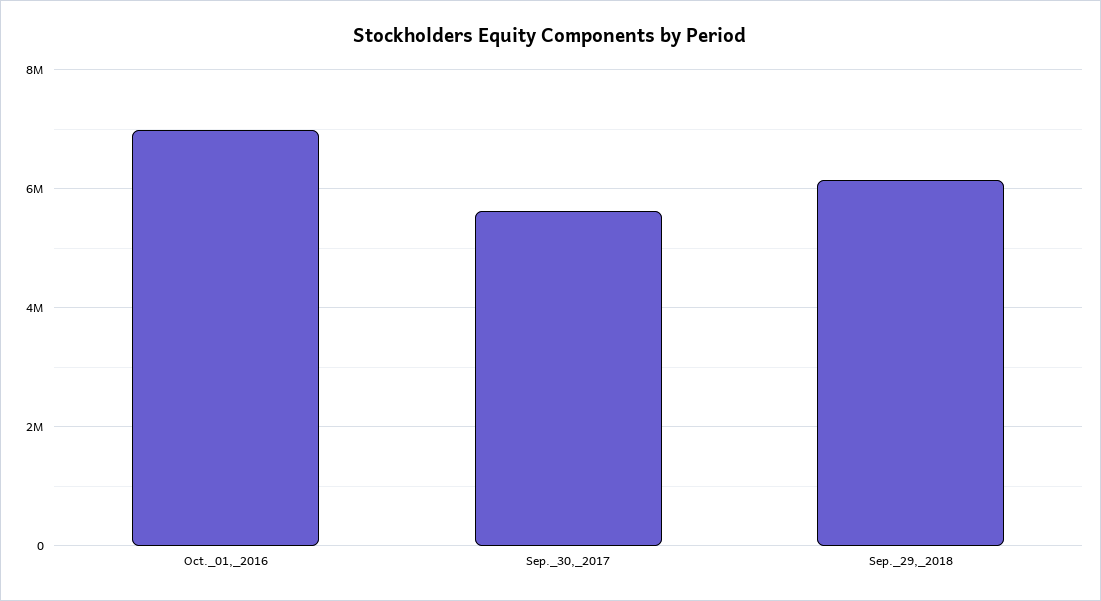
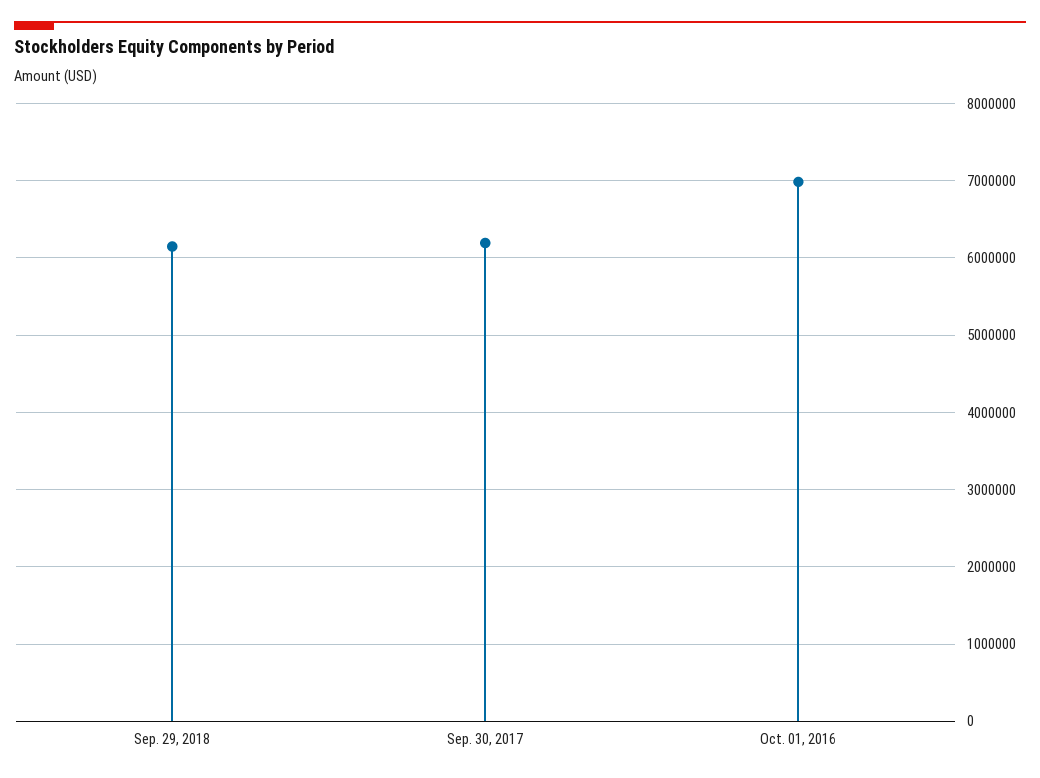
  {
    "Oct._01,_2016": 7000000,
-   "Sep._30,_2017": 5600000,
+   "Sep._30,_2017": 6200000,
    "Sep._29,_2018": 6100000
  }

